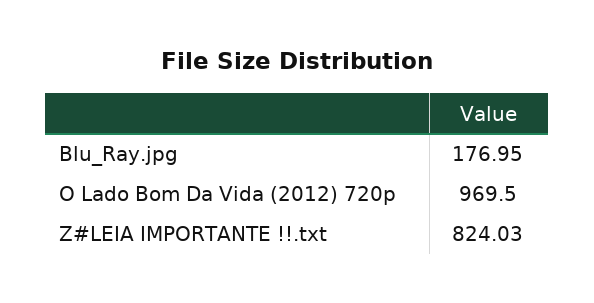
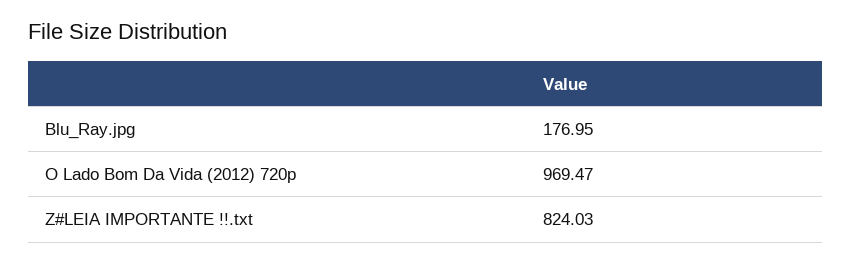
  {
    "Blu_Ray.jpg": 176.95,
-   "O Lado Bom Da Vida (2012) 720p": 969.5,
+   "O Lado Bom Da Vida (2012) 720p": 969.47,
    "Z#LEIA IMPORTANTE !!.txt": 824.03
  }

